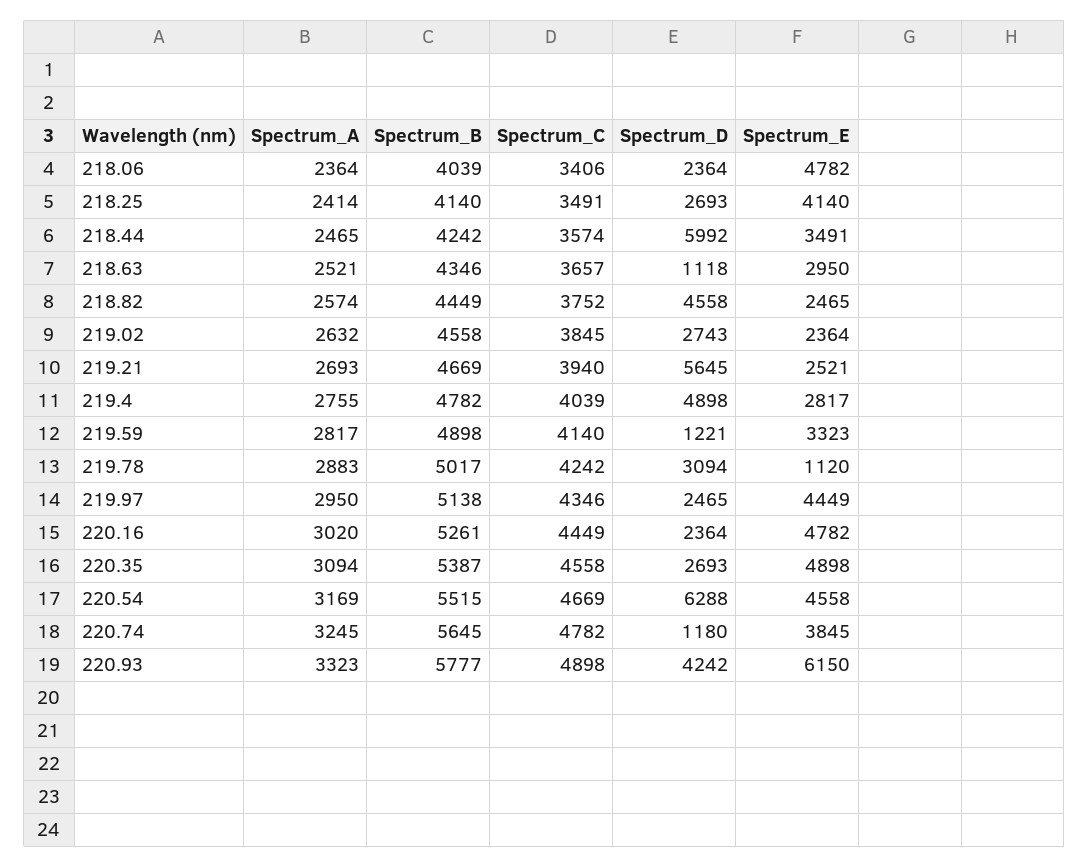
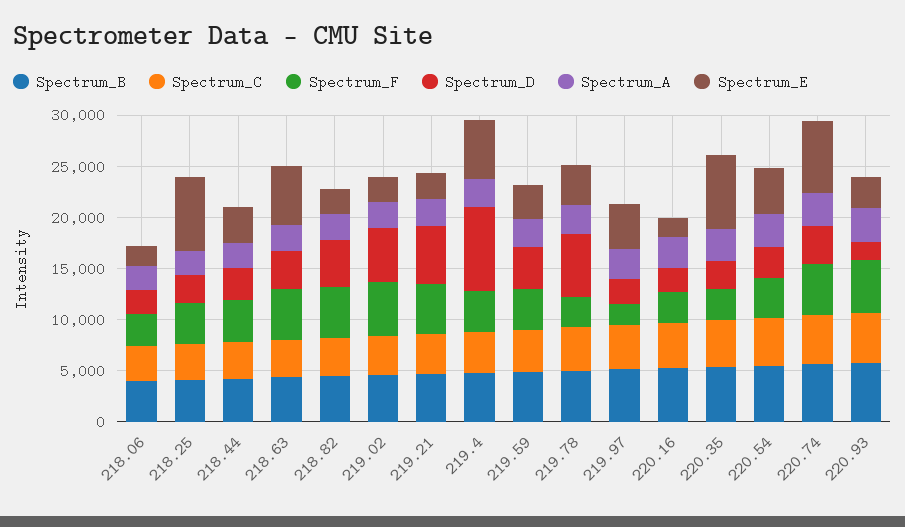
  {
    "Spectrum_A": {
      "218.06": 2364,
      "218.25": 2414,
      "218.44": 2465,
      "218.63": 2521,
      "218.82": 2574,
      "219.02": 2632,
      "219.21": 2693,
      "219.4": 2755,
      "219.59": 2817,
      "219.78": 2883,
      "219.97": 2950,
      "220.16": 3020,
      "220.35": 3094,
      "220.54": 3169,
      "220.74": 3245,
      "220.93": 3323
    },
    "Spectrum_B": {
      "218.06": 4039,
      "218.25": 4140,
      "218.44": 4242,
      "218.63": 4346,
      "218.82": 4449,
      "219.02": 4558,
      "219.21": 4669,
      "219.4": 4782,
      "219.59": 4898,
      "219.78": 5017,
      "219.97": 5138,
      "220.16": 5261,
      "220.35": 5387,
      "220.54": 5515,
      "220.74": 5645,
      "220.93": 5777
    },
    "Spectrum_C": {
      "218.06": 3406,
      "218.25": 3491,
      "218.44": 3574,
      "218.63": 3657,
      "218.82": 3752,
      "219.02": 3845,
      "219.21": 3940,
      "219.4": 4039,
      "219.59": 4140,
      "219.78": 4242,
      "219.97": 4346,
      "220.16": 4449,
      "220.35": 4558,
      "220.54": 4669,
      "220.74": 4782,
      "220.93": 4898
    },
    "Spectrum_D": {
      "218.06": 2364,
      "218.25": 2693,
-     "218.44": 5992,
+     "218.44": 3000,
-     "218.63": 1118,
+     "218.63": 4000,
      "218.82": 4558,
-     "219.02": 2743,
+     "219.02": 5000,
      "219.21": 5645,
-     "219.4": 4898,
+     "219.4": 8000,
-     "219.59": 1221,
+     "219.59": 4000,
-     "219.78": 3094,
+     "219.78": 6000,
      "219.97": 2465,
      "220.16": 2364,
      "220.35": 2693,
-     "220.54": 6288,
+     "220.54": 3000,
-     "220.74": 1180,
+     "220.74": 4000,
-     "220.93": 4242
+     "220.93": 2000
    },
    "Spectrum_E": {
-     "218.06": 4782,
+     "218.06": 2000,
-     "218.25": 4140,
+     "218.25": 7000,
      "218.44": 3491,
-     "218.63": 2950,
+     "218.63": 6000,
      "218.82": 2465,
      "219.02": 2364,
      "219.21": 2521,
-     "219.4": 2817,
+     "219.4": 6000,
      "219.59": 3323,
-     "219.78": 1120,
+     "219.78": 4000,
      "219.97": 4449,
-     "220.16": 4782,
+     "220.16": 2000,
-     "220.35": 4898,
+     "220.35": 7000,
      "220.54": 4558,
-     "220.74": 3845,
+     "220.74": 7000,
-     "220.93": 6150
+     "220.93": 3000
-   }
+   },
+   "Spectrum_F": {
+     "218.06": 3000,
+     "218.25": 4000,
+     "218.44": 4000,
+     "218.63": 5000,
+     "218.82": 5000,
+     "219.02": 5000,
+     "219.21": 5000,
+     "219.4": 4000,
+     "219.59": 4000,
+     "219.78": 3000,
+     "219.97": 2000,
+     "220.16": 3000,
+     "220.35": 3000,
+     "220.54": 4000,
+     "220.74": 5000,
+     "220.93": 5000
+   }
  }

